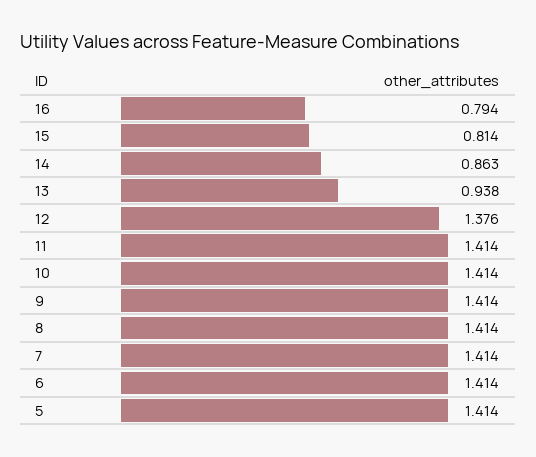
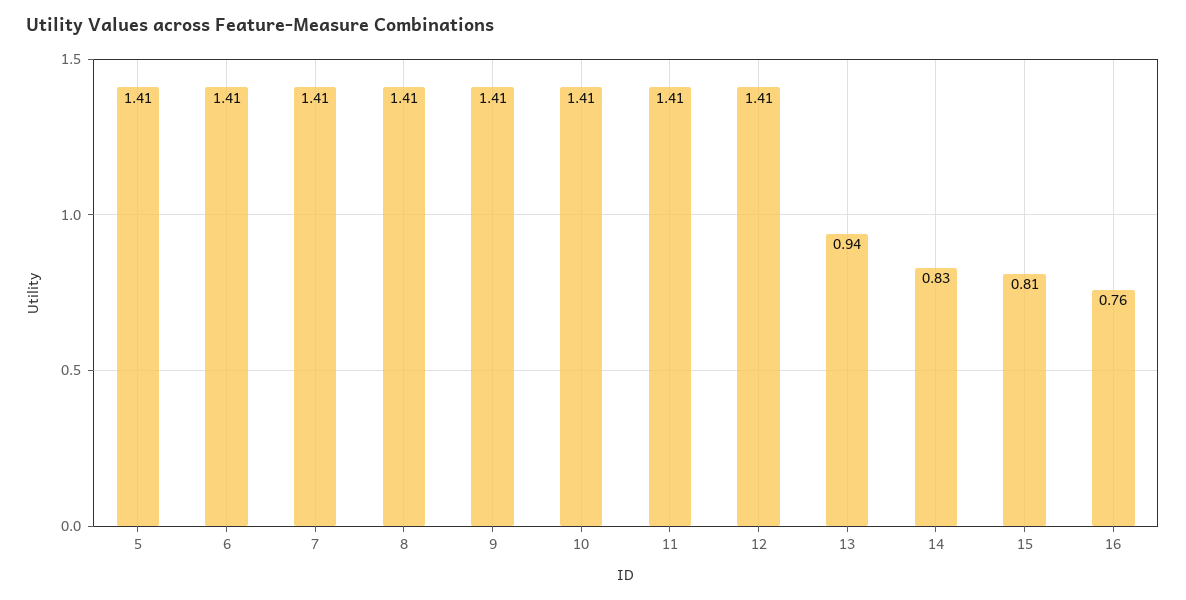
  {
-   "16": 0.794,
+   "16": 0.76,
    "15": 0.814,
-   "14": 0.863,
+   "14": 0.83,
    "13": 0.938,
-   "12": 1.376,
+   "12": 1.41,
    "11": 1.414,
    "10": 1.414,
    "9": 1.414,
    "8": 1.414,
    "7": 1.414,
    "6": 1.414,
    "5": 1.414
  }

